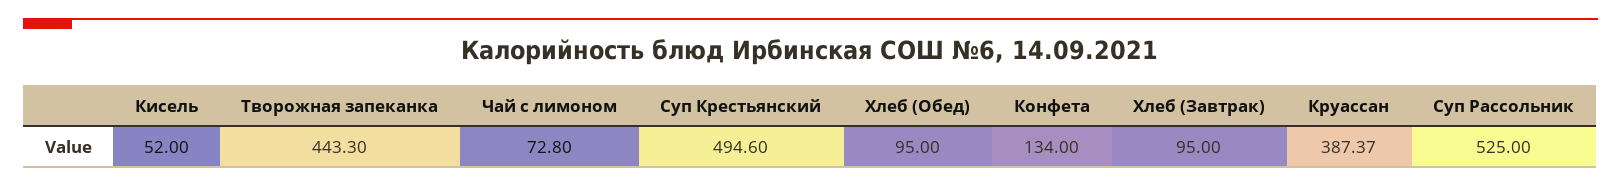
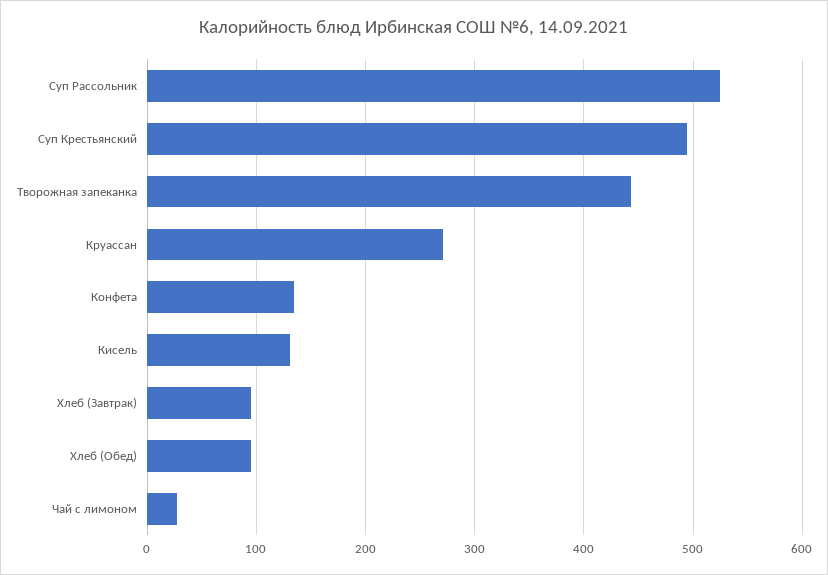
  {
-   "Кисель": 52,
+   "Кисель": 130,
    "Творожная запеканка": 443.3,
-   "Чай с лимоном": 72.8,
+   "Чай с лимоном": 30,
    "Суп Крестьянский": 494.6,
    "Хлеб (Обед)": 95,
    "Конфета": 134,
    "Хлеб (Завтрак)": 95,
-   "Круассан": 387.37,
+   "Круассан": 270,
    "Суп Рассольник": 525
  }

